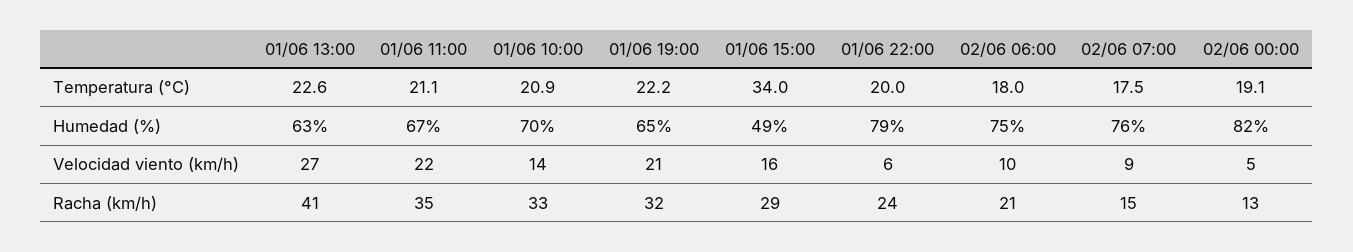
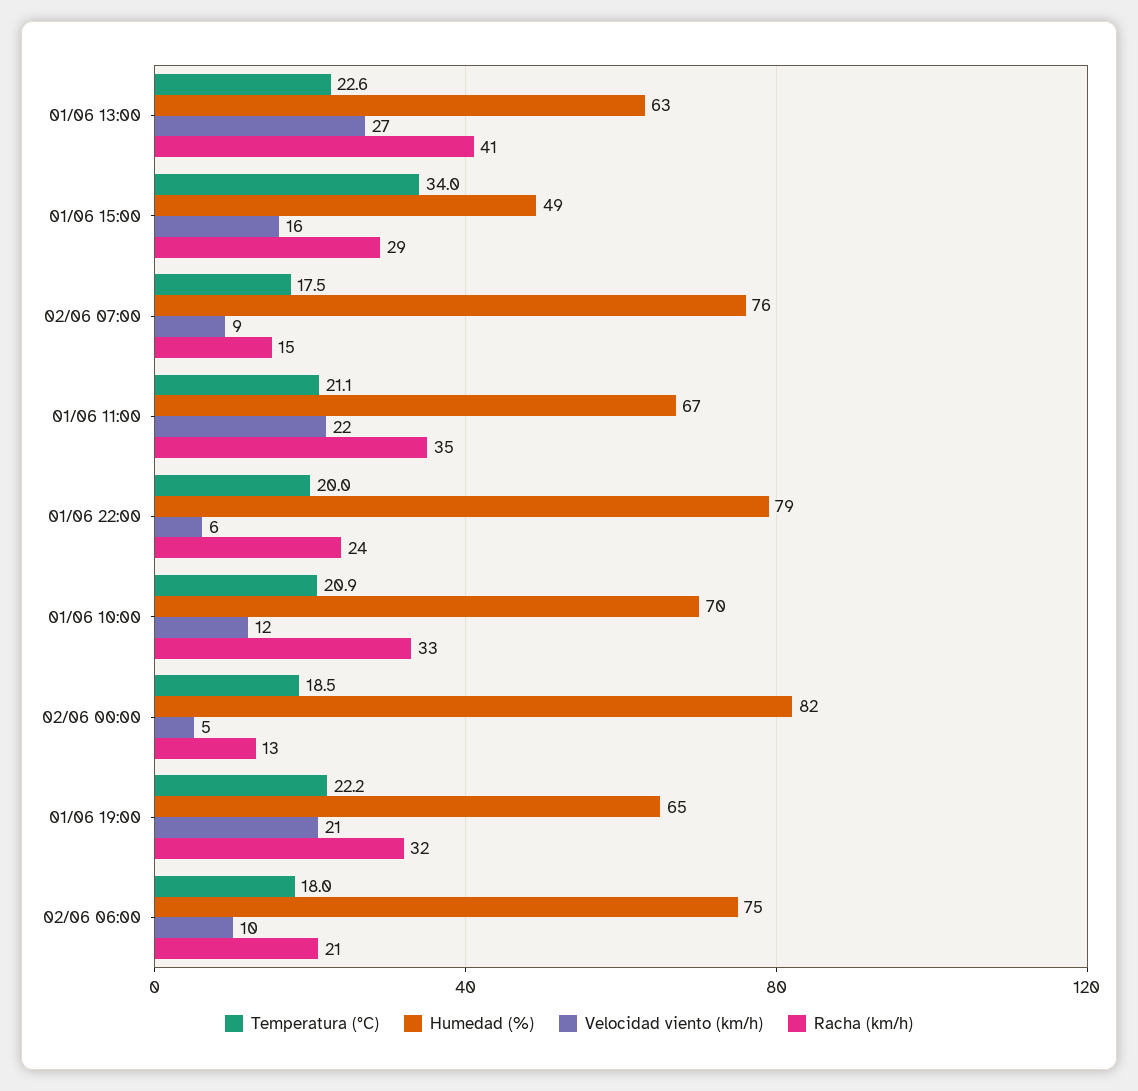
  {
    "Temperatura (°C)": {
      "01/06 13:00": 22.6,
      "01/06 11:00": 21.1,
      "01/06 10:00": 20.9,
      "01/06 19:00": 22.2,
      "01/06 15:00": 34,
      "01/06 22:00": 20,
      "02/06 06:00": 18,
      "02/06 07:00": 17.5,
-     "02/06 00:00": 19.1
+     "02/06 00:00": 18.5
    },
    "Humedad (%)": {
      "01/06 13:00": 63,
      "01/06 11:00": 67,
      "01/06 10:00": 70,
      "01/06 19:00": 65,
      "01/06 15:00": 49,
      "01/06 22:00": 79,
      "02/06 06:00": 75,
      "02/06 07:00": 76,
      "02/06 00:00": 82
    },
    "Velocidad viento (km/h)": {
      "01/06 13:00": 27,
      "01/06 11:00": 22,
-     "01/06 10:00": 14,
+     "01/06 10:00": 12,
      "01/06 19:00": 21,
      "01/06 15:00": 16,
      "01/06 22:00": 6,
      "02/06 06:00": 10,
      "02/06 07:00": 9,
      "02/06 00:00": 5
    },
    "Racha (km/h)": {
      "01/06 13:00": 41,
      "01/06 11:00": 35,
      "01/06 10:00": 33,
      "01/06 19:00": 32,
      "01/06 15:00": 29,
      "01/06 22:00": 24,
      "02/06 06:00": 21,
      "02/06 07:00": 15,
      "02/06 00:00": 13
    }
  }

